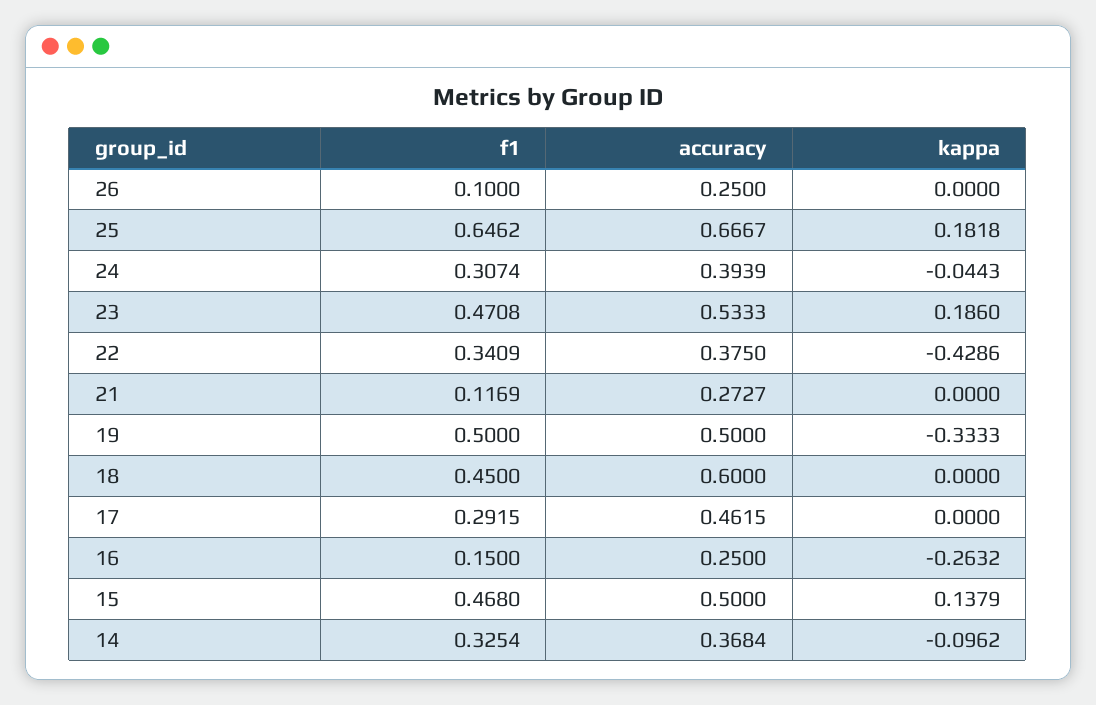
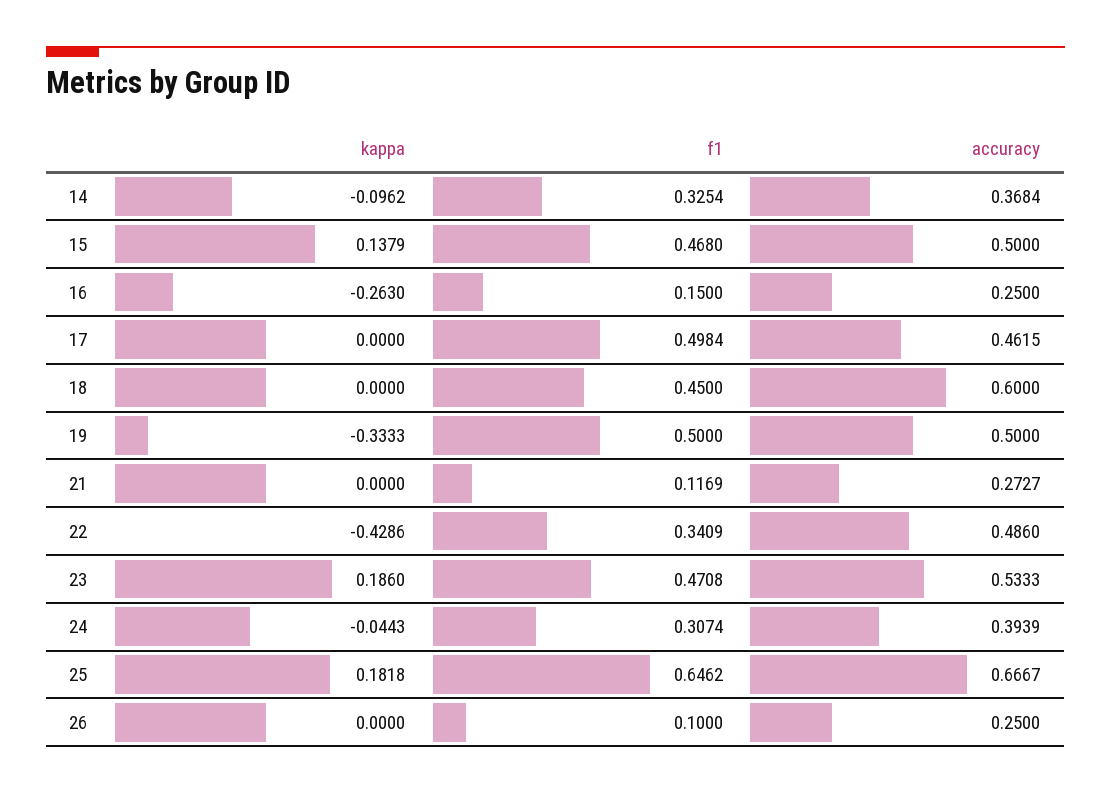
  {
    "f1": {
      "26": 0.1,
      "25": 0.6462,
      "24": 0.3074,
      "23": 0.4708,
      "22": 0.3409,
      "21": 0.1169,
      "19": 0.5,
      "18": 0.45,
-     "17": 0.2915,
+     "17": 0.4984,
      "16": 0.15,
      "15": 0.468,
      "14": 0.3254
    },
    "accuracy": {
      "26": 0.25,
      "25": 0.6667,
      "24": 0.3939,
      "23": 0.5333,
-     "22": 0.375,
+     "22": 0.486,
      "21": 0.2727,
      "19": 0.5,
      "18": 0.6,
      "17": 0.4615,
      "16": 0.25,
      "15": 0.5,
      "14": 0.3684
    },
    "kappa": {
      "26": 0,
      "25": 0.1818,
      "24": -0.0443,
      "23": 0.186,
      "22": -0.4286,
      "21": 0,
      "19": -0.3333,
      "18": 0,
      "17": 0,
-     "16": -0.2632,
+     "16": -0.263,
      "15": 0.1379,
      "14": -0.0962
    }
  }

